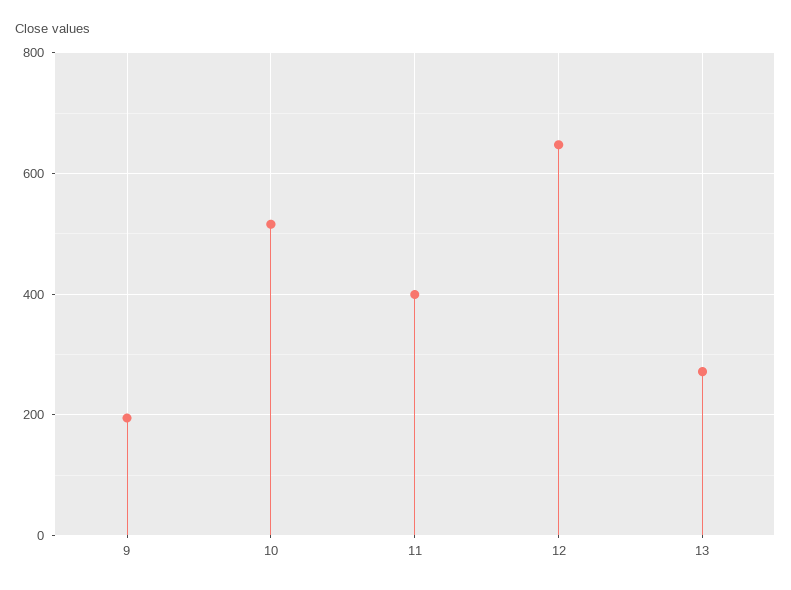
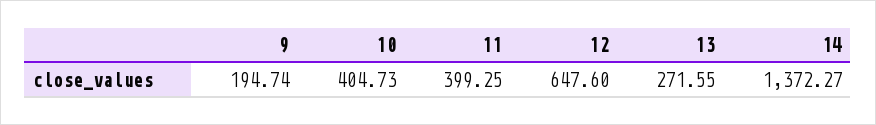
  {
    "9": 194.74,
-   "10": 520,
+   "10": 404.73,
    "11": 399.25,
    "12": 647.6,
-   "13": 271.55
+   "13": 271.55,
+   "14": 1372.27
  }

